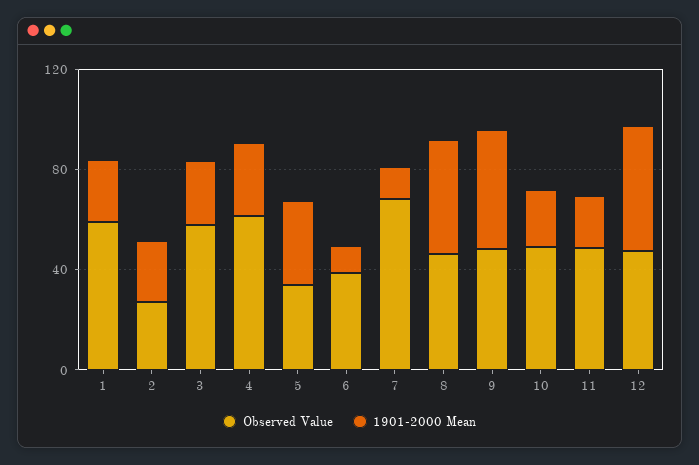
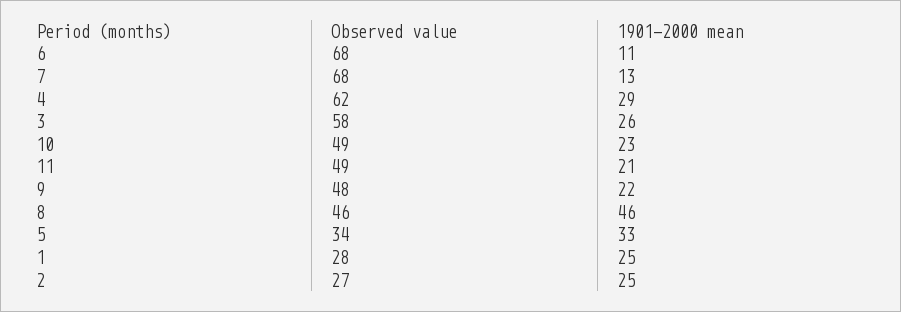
  {
    "Observed Value": {
-     "1": 60,
+     "1": 28,
      "2": 27,
      "3": 58,
      "4": 62,
      "5": 34,
-     "6": 40,
+     "6": 68,
      "7": 68,
      "8": 46,
      "9": 48,
      "10": 49,
-     "11": 49,
+     "11": 49
-     "12": 50
    },
    "1901-2000 Mean": {
      "1": 25,
      "2": 25,
      "3": 26,
      "4": 29,
      "5": 33,
      "6": 11,
      "7": 13,
      "8": 46,
-     "9": 50,
+     "9": 22,
      "10": 23,
-     "11": 21,
+     "11": 21
-     "12": 50
    }
  }

